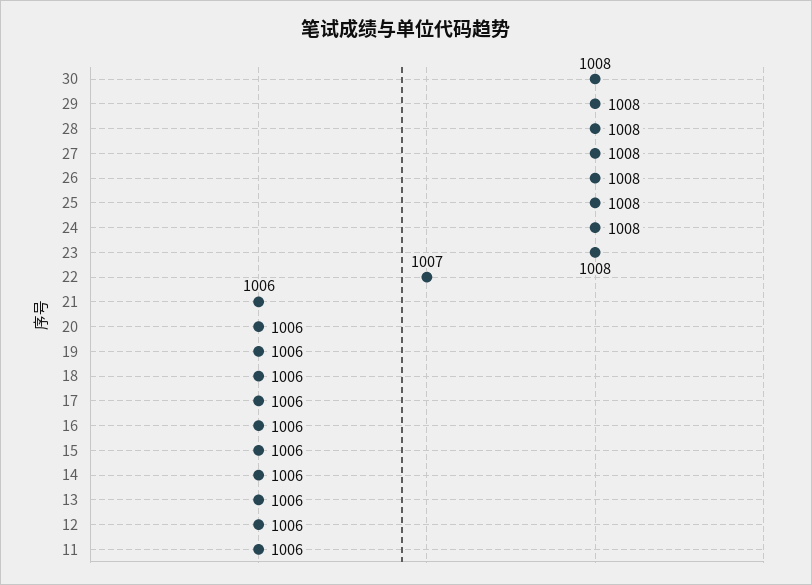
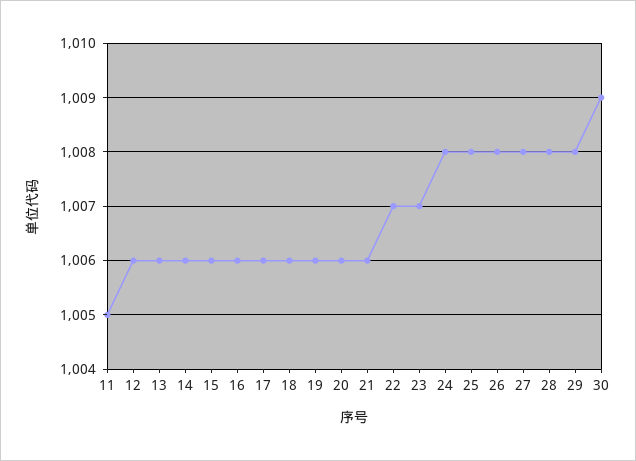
  {
-   "30": 1008,
+   "30": 1009,
    "29": 1008,
    "28": 1008,
    "27": 1008,
    "26": 1008,
    "25": 1008,
    "24": 1008,
-   "23": 1008,
+   "23": 1007,
    "22": 1007,
    "21": 1006,
    "20": 1006,
    "19": 1006,
    "18": 1006,
    "17": 1006,
    "16": 1006,
    "15": 1006,
    "14": 1006,
    "13": 1006,
    "12": 1006,
-   "11": 1006
+   "11": 1005
  }

